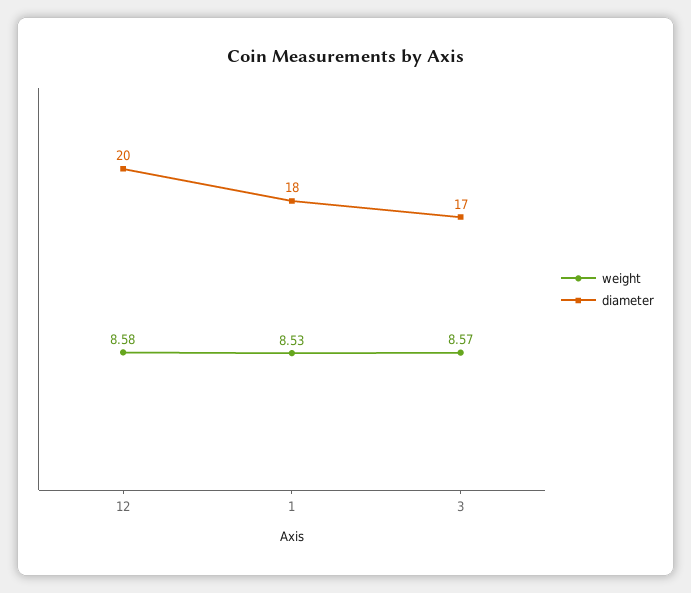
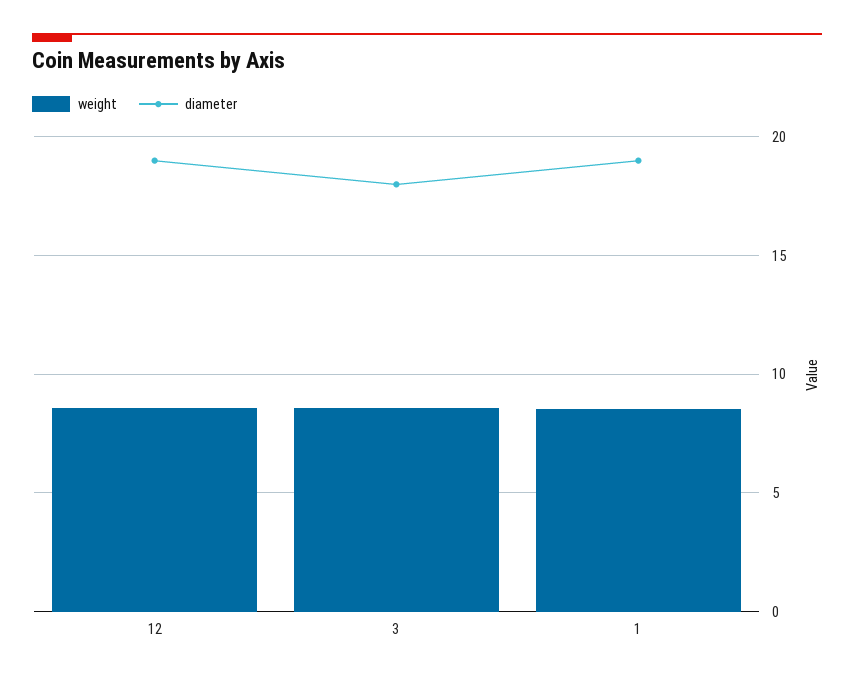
  {
    "weight": {
      "12": 8.58,
      "1": 8.53,
      "3": 8.57
    },
    "diameter": {
-     "12": 20,
+     "12": 19,
-     "1": 18,
+     "1": 19,
-     "3": 17
+     "3": 18
    }
  }

